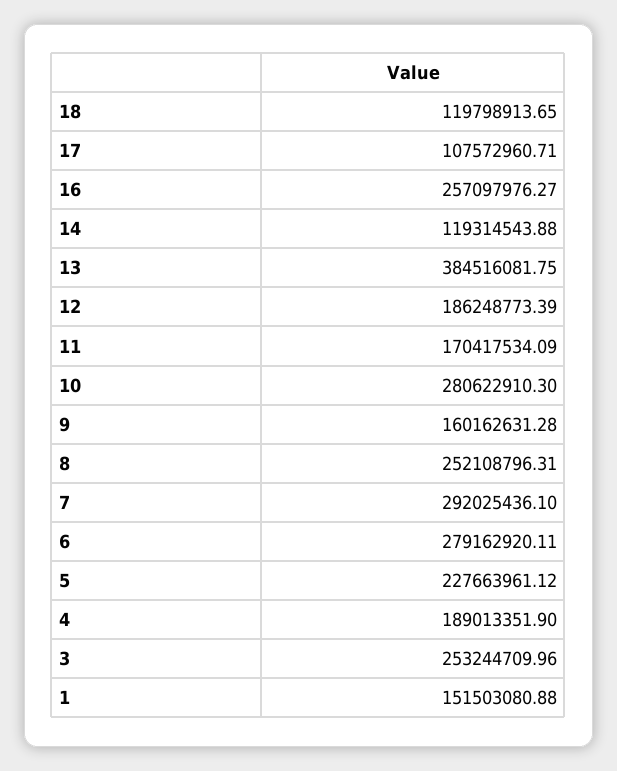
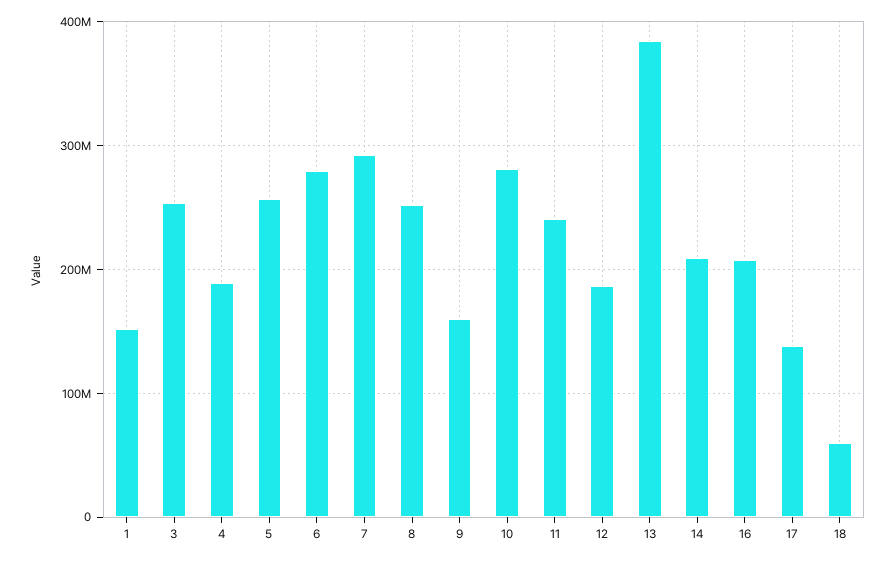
  {
-   "18": 119798913.65,
+   "18": 60000000,
-   "17": 107572960.71,
+   "17": 140000000,
-   "16": 257097976.27,
+   "16": 210000000,
-   "14": 119314543.88,
+   "14": 210000000,
    "13": 384516081.75,
    "12": 186248773.39,
-   "11": 170417534.09,
+   "11": 240000000,
    "10": 280622910.3,
    "9": 160162631.28,
    "8": 252108796.31,
    "7": 292025436.1,
    "6": 279162920.11,
-   "5": 227663961.12,
+   "5": 260000000,
    "4": 189013351.9,
    "3": 253244709.96,
    "1": 151503080.88
  }

